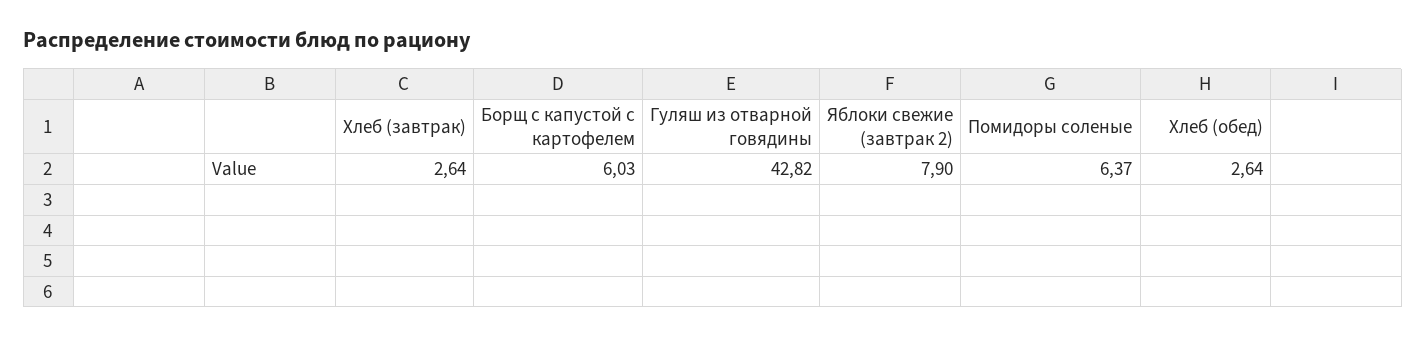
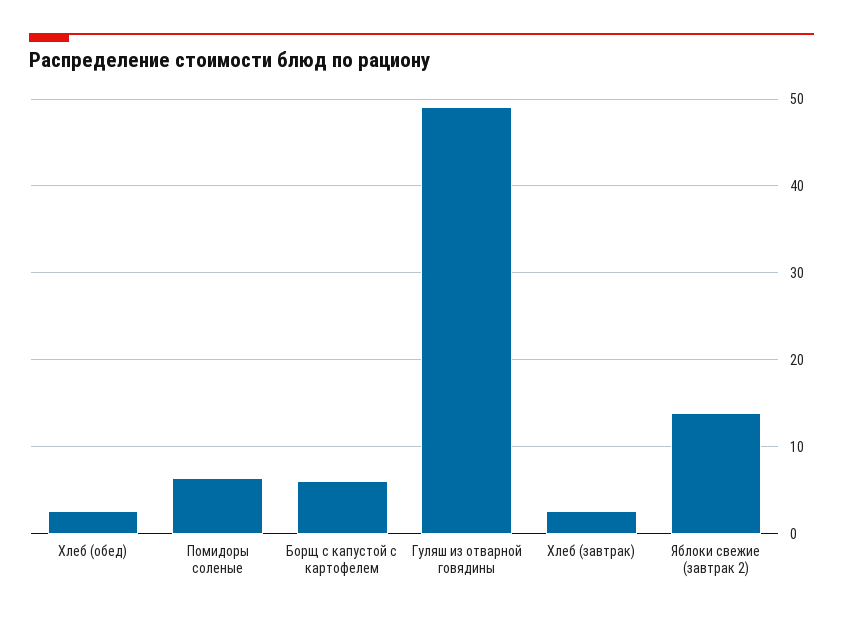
  {
    "Хлеб (завтрак)": 2.64,
    "Борщ с капустой с картофелем": 6.03,
-   "Гуляш из отварной говядины": 42.82,
+   "Гуляш из отварной говядины": 49,
-   "Яблоки свежие (завтрак 2)": 7.9,
+   "Яблоки свежие (завтрак 2)": 14,
    "Помидоры соленые": 6.37,
    "Хлеб (обед)": 2.64
  }

